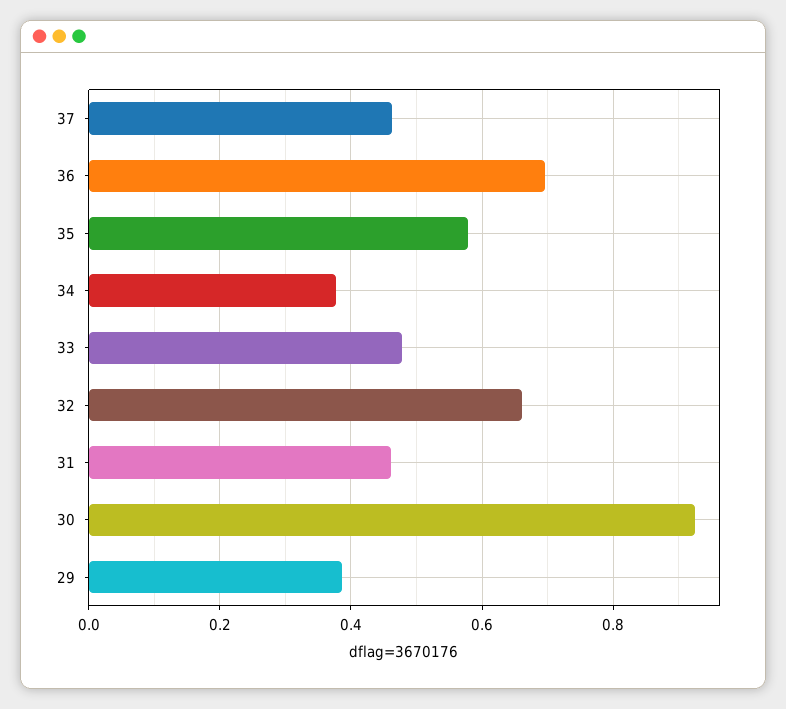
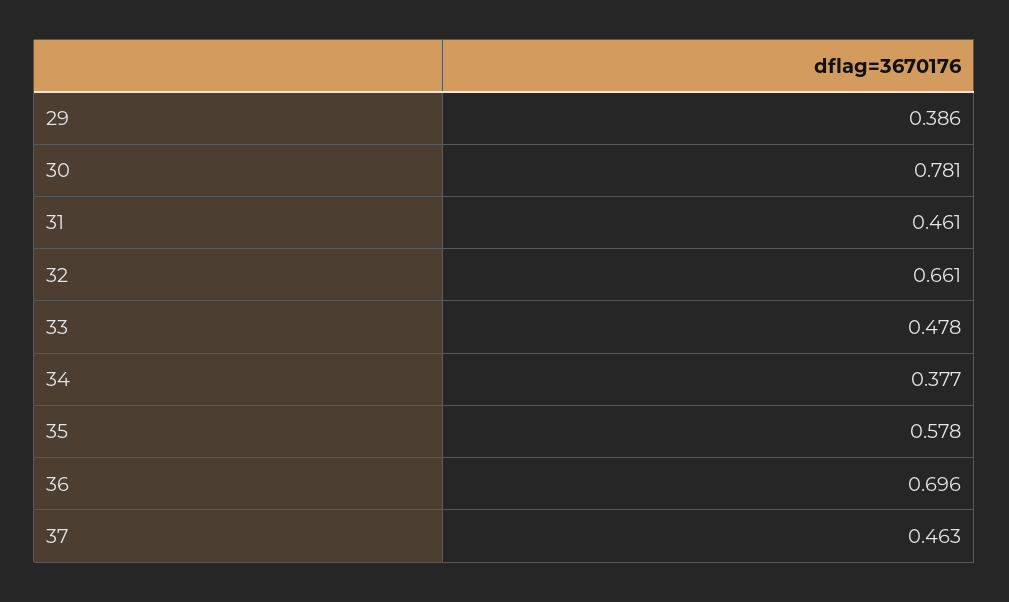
  {
    "37": 0.463,
    "36": 0.696,
    "35": 0.578,
    "34": 0.377,
    "33": 0.478,
    "32": 0.661,
    "31": 0.461,
-   "30": 0.92,
+   "30": 0.781,
    "29": 0.386
  }

